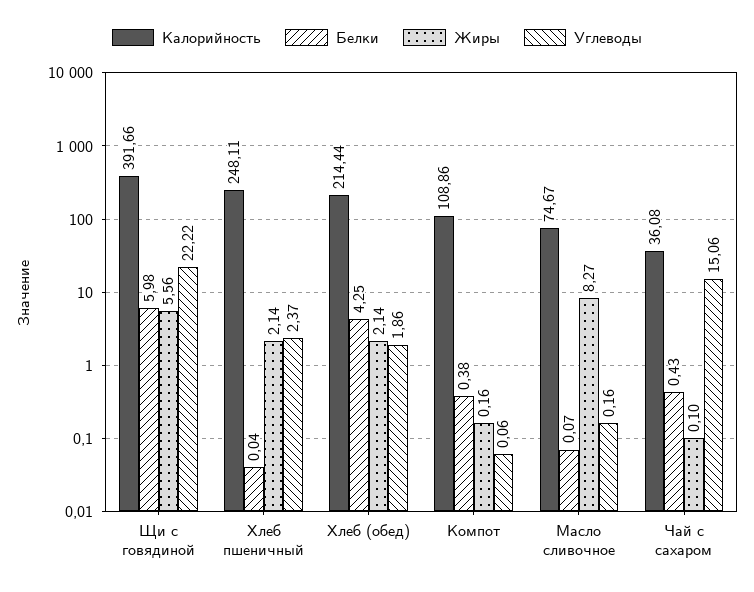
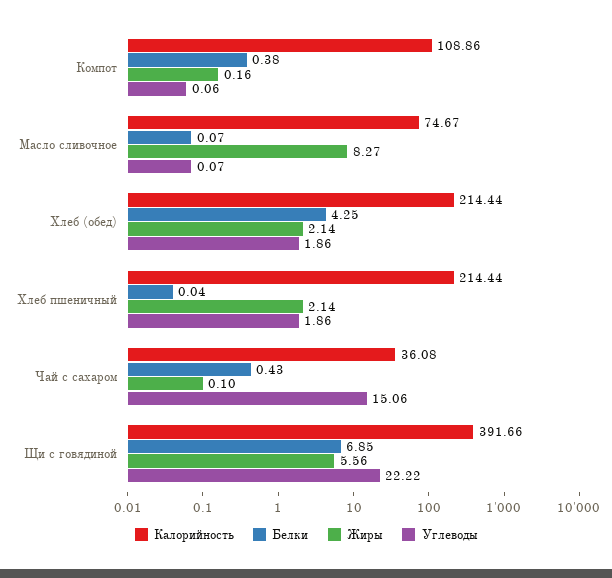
  {
    "Калорийность": {
      "Щи с говядиной": 391.66,
-     "Хлеб пшеничный": 248.11,
+     "Хлеб пшеничный": 214.44,
      "Хлеб (обед)": 214.44,
      "Компот": 108.86,
      "Масло сливочное": 74.67,
      "Чай с сахаром": 36.08
    },
    "Белки": {
-     "Щи с говядиной": 5.98,
+     "Щи с говядиной": 6.85,
      "Хлеб пшеничный": 0.04,
      "Хлеб (обед)": 4.25,
      "Компот": 0.38,
      "Масло сливочное": 0.07,
      "Чай с сахаром": 0.43
    },
    "Жиры": {
      "Щи с говядиной": 5.56,
      "Хлеб пшеничный": 2.14,
      "Хлеб (обед)": 2.14,
      "Компот": 0.16,
      "Масло сливочное": 8.27,
      "Чай с сахаром": 0.1
    },
    "Углеводы": {
      "Щи с говядиной": 22.22,
-     "Хлеб пшеничный": 2.37,
+     "Хлеб пшеничный": 1.86,
      "Хлеб (обед)": 1.86,
      "Компот": 0.06,
-     "Масло сливочное": 0.16,
+     "Масло сливочное": 0.07,
      "Чай с сахаром": 15.06
    }
  }

